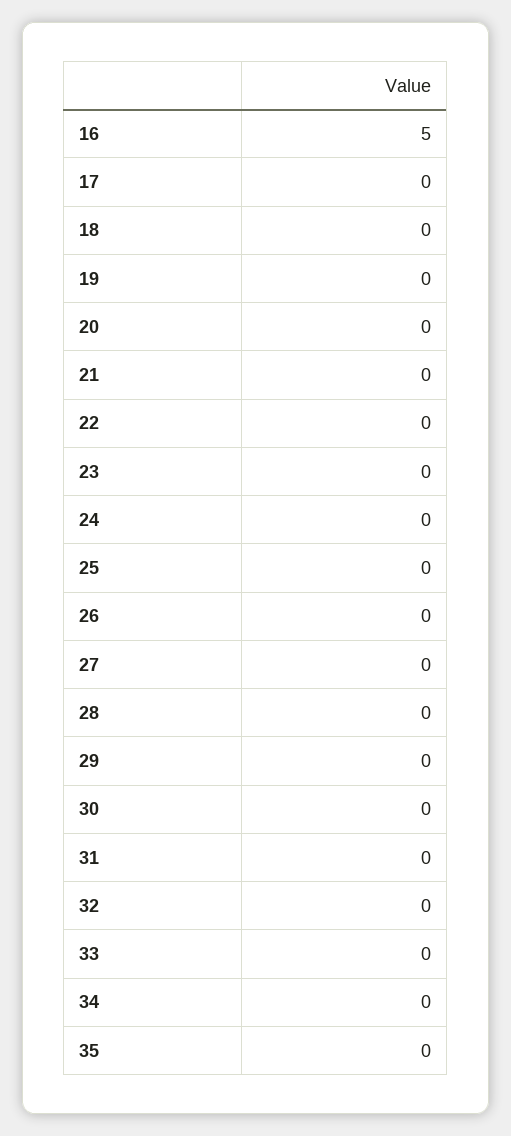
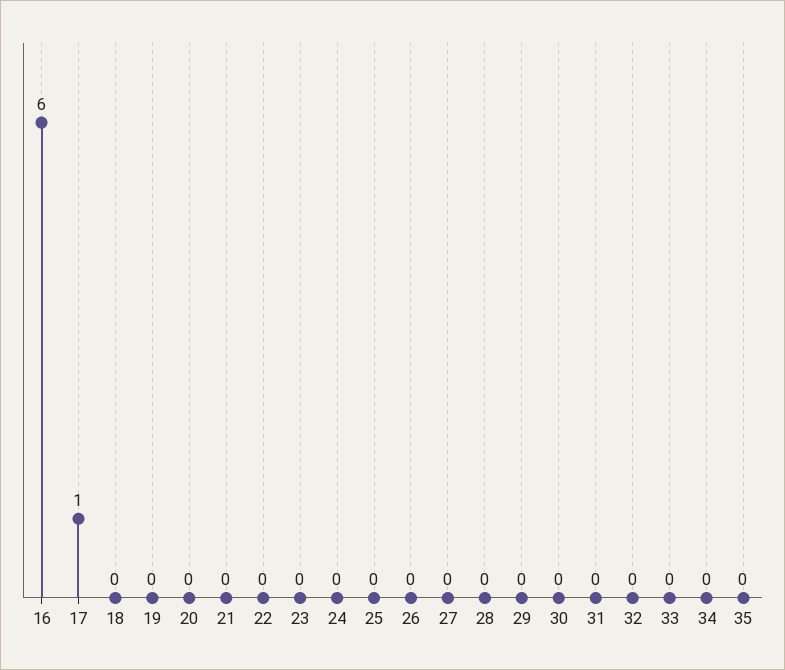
  {
-   "16": 5,
+   "16": 6,
-   "17": 0,
+   "17": 1,
    "18": 0,
    "19": 0,
    "20": 0,
    "21": 0,
    "22": 0,
    "23": 0,
    "24": 0,
    "25": 0,
    "26": 0,
    "27": 0,
    "28": 0,
    "29": 0,
    "30": 0,
    "31": 0,
    "32": 0,
    "33": 0,
    "34": 0,
    "35": 0
  }

